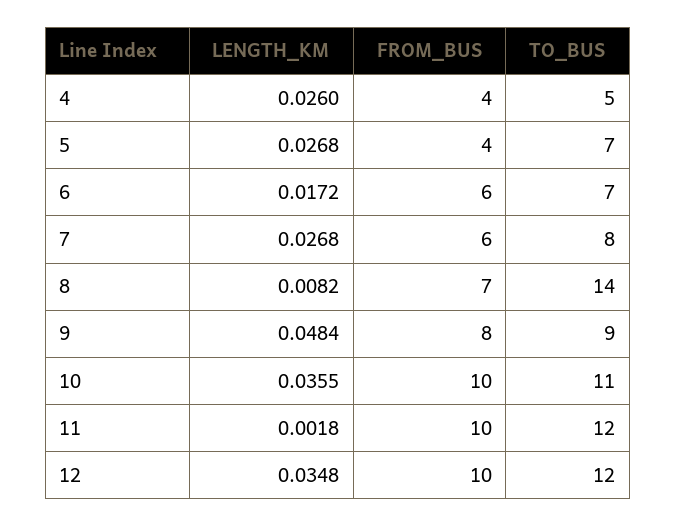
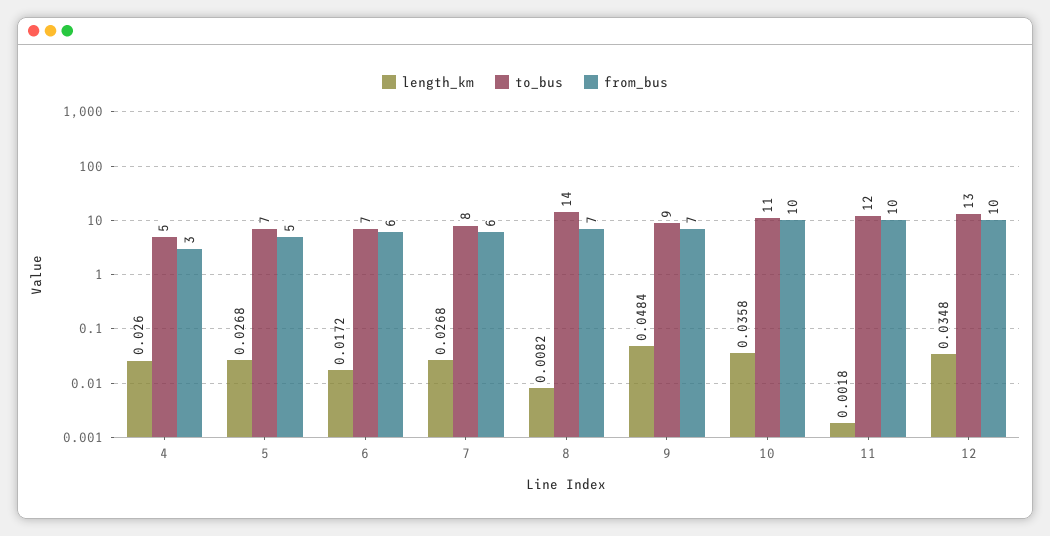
  {
    "LENGTH_KM": {
      "4": 0.026,
      "5": 0.0268,
      "6": 0.0172,
      "7": 0.0268,
      "8": 0.0082,
      "9": 0.0484,
-     "10": 0.0355,
+     "10": 0.0358,
      "11": 0.0018,
      "12": 0.0348
    },
    "FROM_BUS": {
-     "4": 4,
+     "4": 3,
-     "5": 4,
+     "5": 5,
      "6": 6,
      "7": 6,
      "8": 7,
-     "9": 8,
+     "9": 7,
      "10": 10,
      "11": 10,
      "12": 10
    },
    "TO_BUS": {
      "4": 5,
      "5": 7,
      "6": 7,
      "7": 8,
      "8": 14,
      "9": 9,
      "10": 11,
      "11": 12,
-     "12": 12
+     "12": 13
    }
  }

